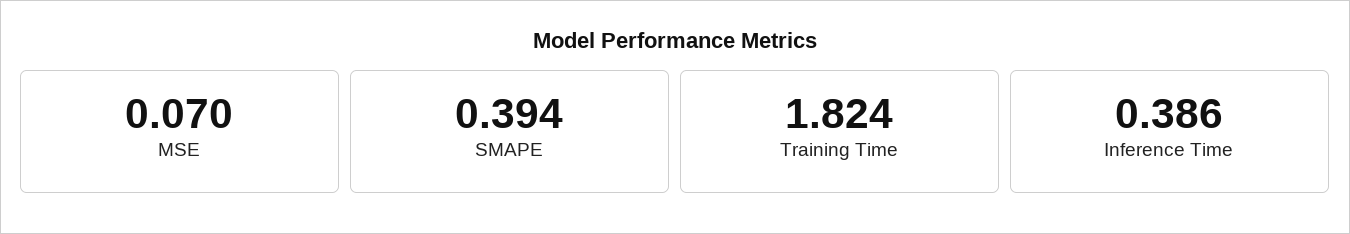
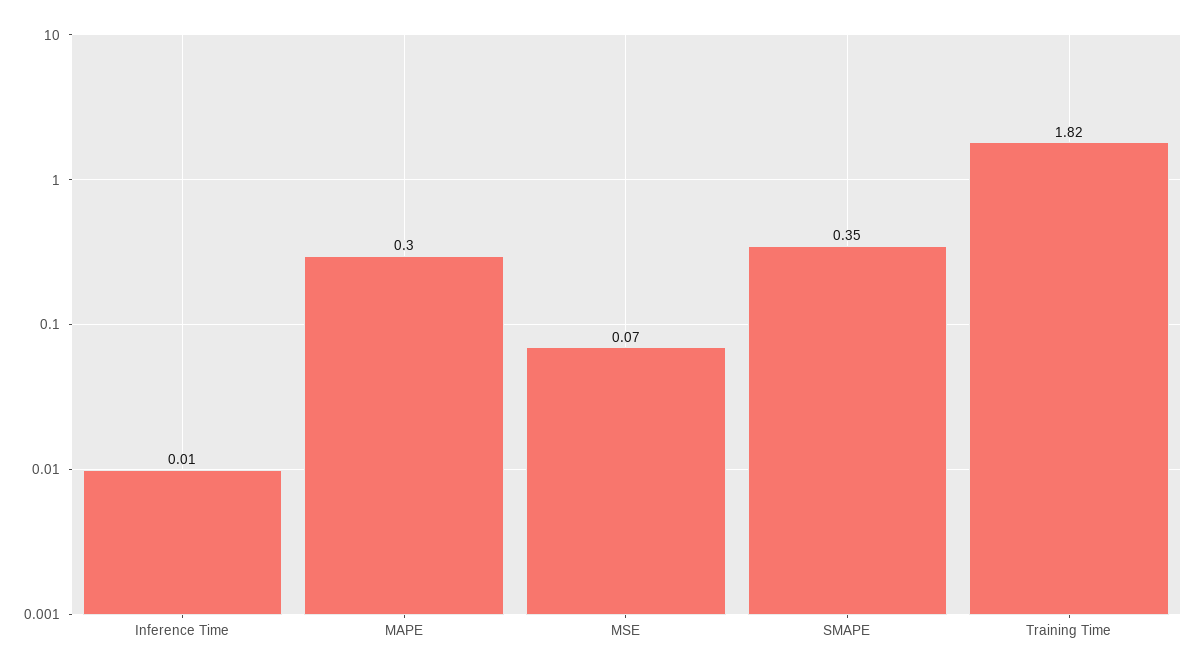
  {
    "MSE": 0.07,
-   "SMAPE": 0.394,
+   "SMAPE": 0.35,
    "Training Time": 1.824,
-   "Inference Time": 0.386
+   "Inference Time": 0.01,
+   "MAPE": 0.3
  }

